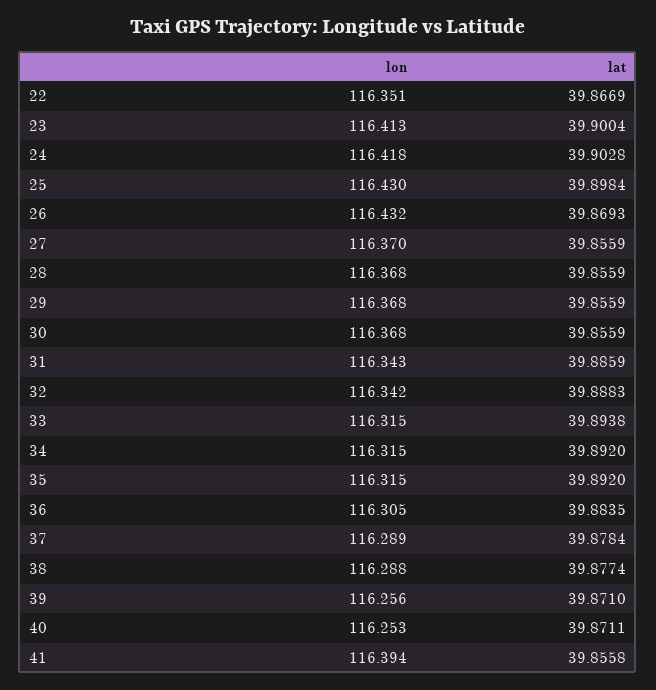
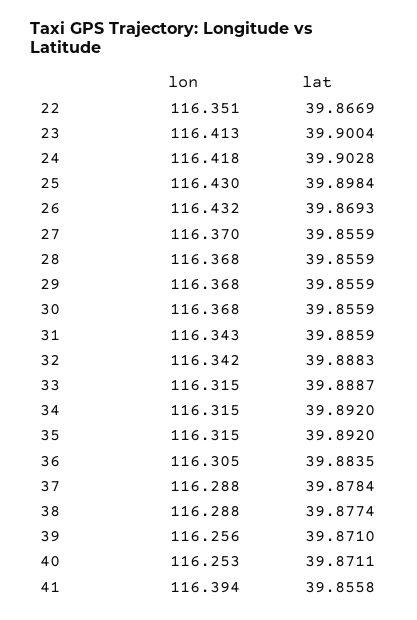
  {
    "lon": {
      "22": 116.351,
      "23": 116.413,
      "24": 116.418,
      "25": 116.43,
      "26": 116.432,
      "27": 116.37,
      "28": 116.368,
      "29": 116.368,
      "30": 116.368,
      "31": 116.343,
      "32": 116.342,
      "33": 116.315,
      "34": 116.315,
      "35": 116.315,
      "36": 116.305,
-     "37": 116.289,
+     "37": 116.288,
      "38": 116.288,
      "39": 116.256,
      "40": 116.253,
      "41": 116.394
    },
    "lat": {
      "22": 39.8669,
      "23": 39.9004,
      "24": 39.9028,
      "25": 39.8984,
      "26": 39.8693,
      "27": 39.8559,
      "28": 39.8559,
      "29": 39.8559,
      "30": 39.8559,
      "31": 39.8859,
      "32": 39.8883,
-     "33": 39.8938,
+     "33": 39.8887,
      "34": 39.892,
      "35": 39.892,
      "36": 39.8835,
      "37": 39.8784,
      "38": 39.8774,
      "39": 39.871,
      "40": 39.8711,
      "41": 39.8558
    }
  }

